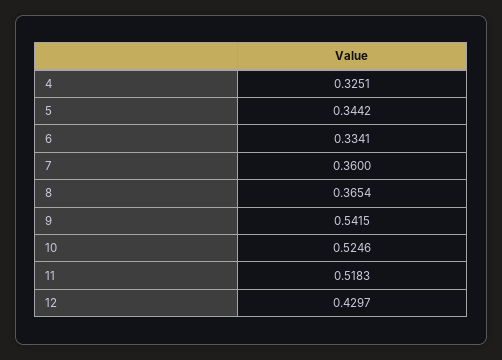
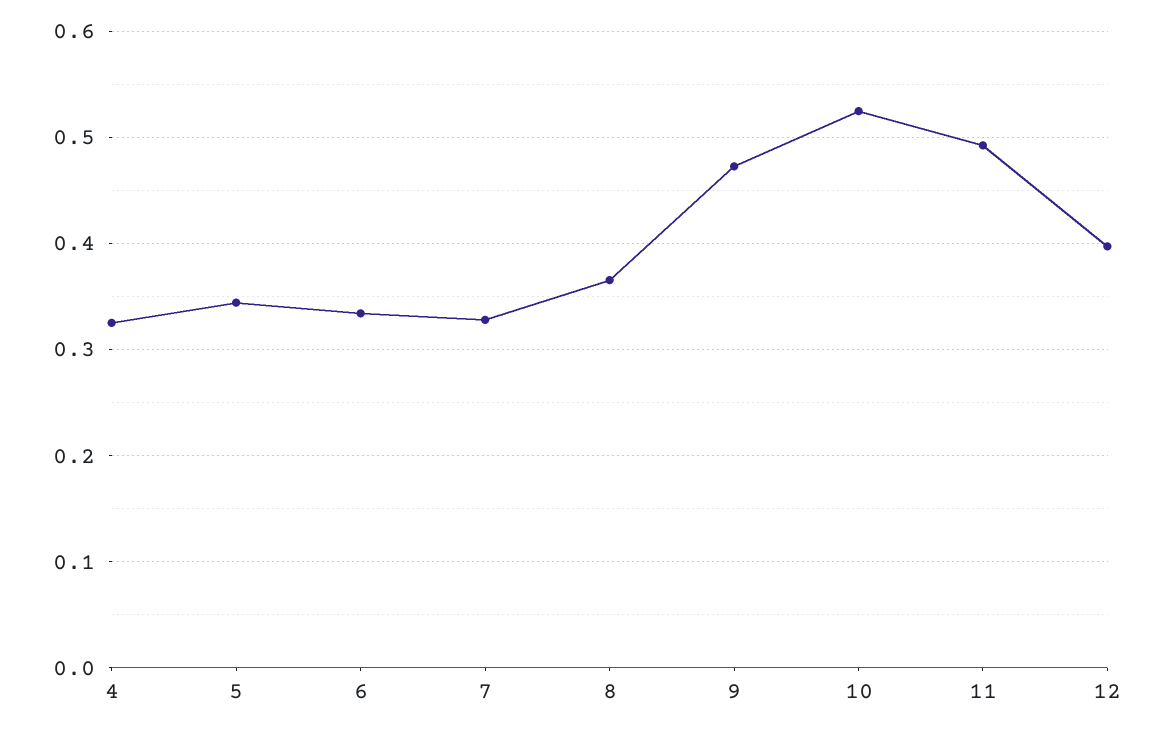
  {
    "4": 0.3251,
    "5": 0.3442,
    "6": 0.3341,
-   "7": 0.36,
+   "7": 0.33,
    "8": 0.3654,
-   "9": 0.5415,
+   "9": 0.47,
    "10": 0.5246,
-   "11": 0.5183,
+   "11": 0.49,
-   "12": 0.4297
+   "12": 0.4
  }

